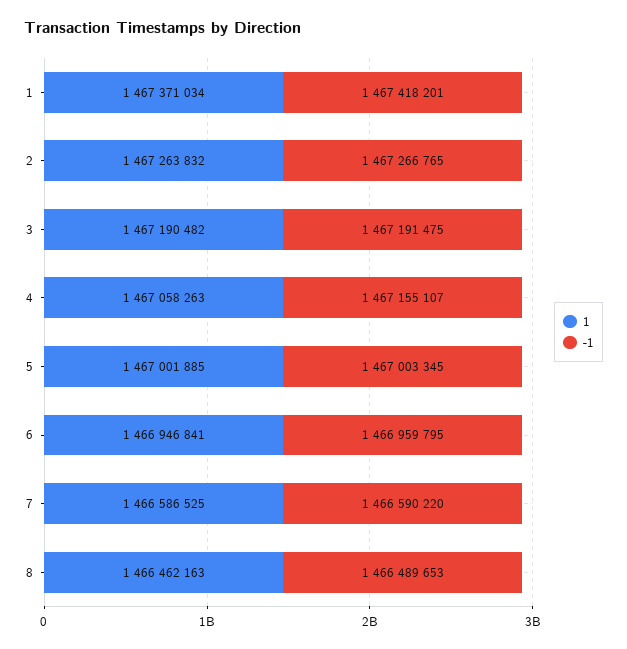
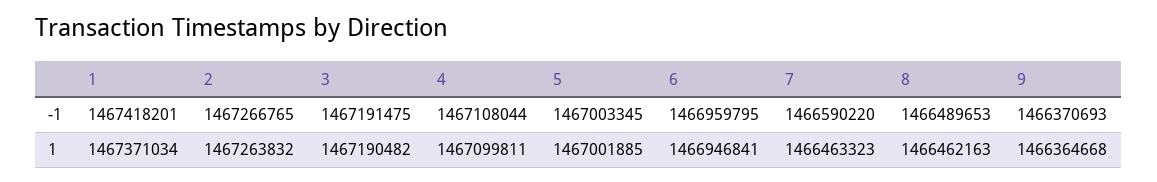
  {
    "1": {
      "1": 1467371034,
      "2": 1467263832,
      "3": 1467190482,
-     "4": 1467058263,
+     "4": 1467099811,
      "5": 1467001885,
      "6": 1466946841,
-     "7": 1466586525,
+     "7": 1466463323,
-     "8": 1466462163
+     "8": 1466462163,
+     "9": 1466364668
    },
    "-1": {
      "1": 1467418201,
      "2": 1467266765,
      "3": 1467191475,
-     "4": 1467155107,
+     "4": 1467108044,
      "5": 1467003345,
      "6": 1466959795,
      "7": 1466590220,
-     "8": 1466489653
+     "8": 1466489653,
+     "9": 1466370693
    }
  }

